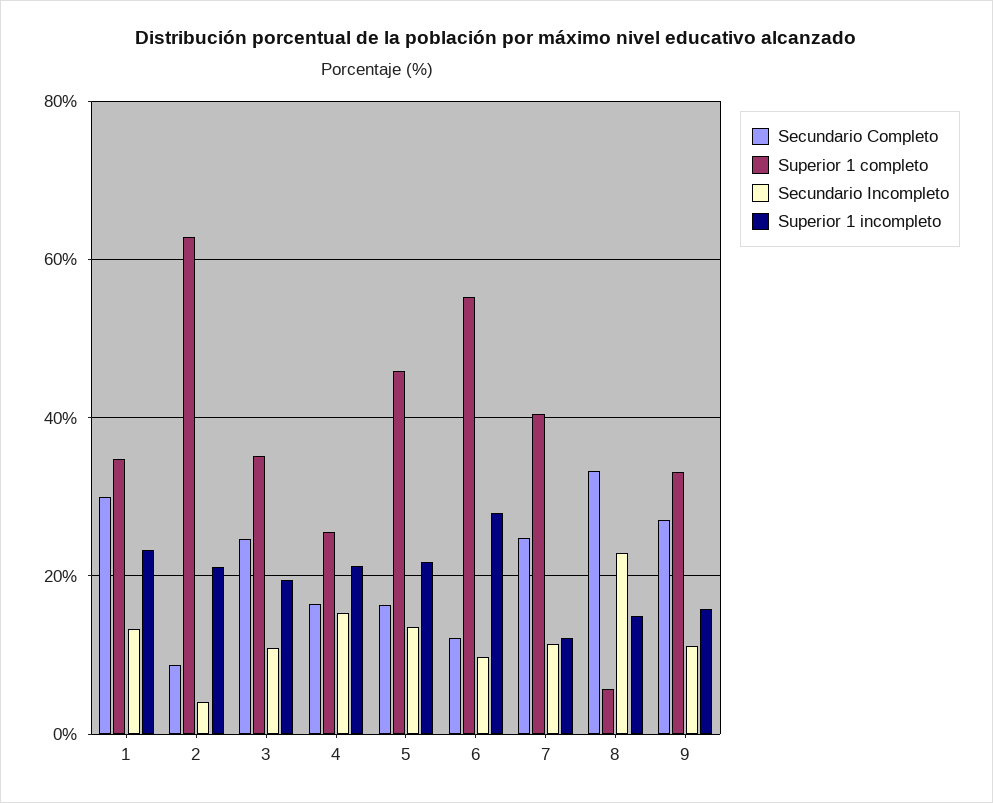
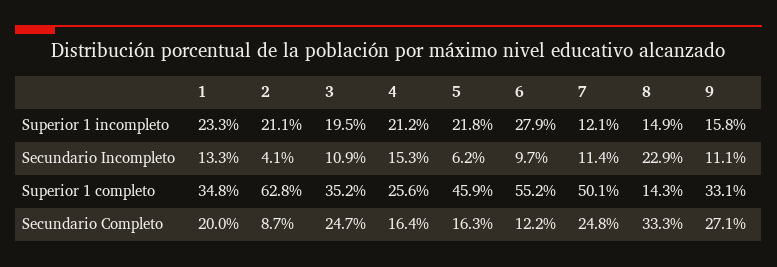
  {
    "Secundario Completo": {
-     "1": 30,
+     "1": 20,
      "2": 8.7,
      "3": 24.7,
      "4": 16.4,
      "5": 16.3,
      "6": 12.2,
      "7": 24.8,
      "8": 33.3,
      "9": 27.1
    },
    "Superior 1 completo": {
      "1": 34.8,
      "2": 62.8,
      "3": 35.2,
      "4": 25.6,
      "5": 45.9,
      "6": 55.2,
-     "7": 40,
+     "7": 50.1,
-     "8": 6,
+     "8": 14.3,
      "9": 33.1
    },
    "Secundario Incompleto": {
      "1": 13.3,
      "2": 4.1,
      "3": 10.9,
      "4": 15.3,
-     "5": 14,
+     "5": 6.2,
      "6": 9.7,
      "7": 11.4,
      "8": 22.9,
      "9": 11.1
    },
    "Superior 1 incompleto": {
      "1": 23.3,
      "2": 21.1,
      "3": 19.5,
      "4": 21.2,
      "5": 21.8,
      "6": 27.9,
      "7": 12.1,
      "8": 14.9,
      "9": 15.8
    }
  }

